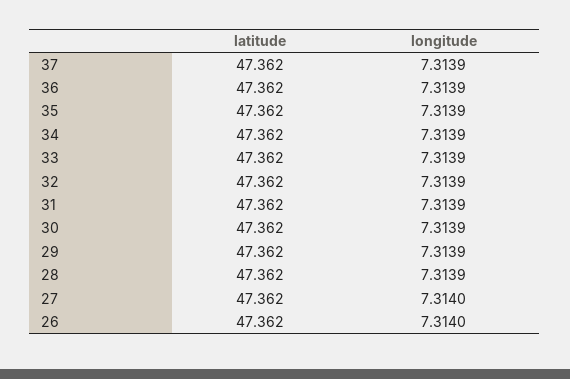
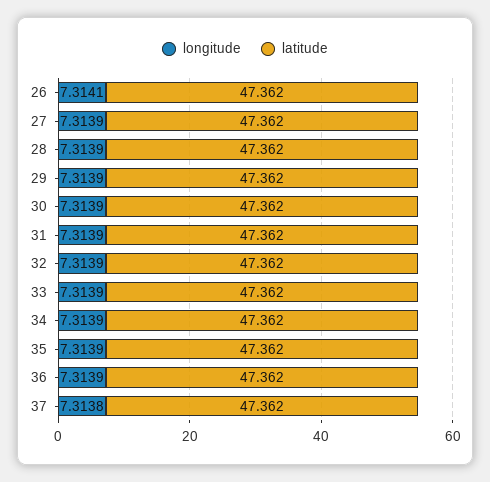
  {
    "latitude": {
      "37": 47.362,
      "36": 47.362,
      "35": 47.362,
      "34": 47.362,
      "33": 47.362,
      "32": 47.362,
      "31": 47.362,
      "30": 47.362,
      "29": 47.362,
      "28": 47.362,
      "27": 47.362,
      "26": 47.362
    },
    "longitude": {
-     "37": 7.3139,
+     "37": 7.3138,
      "36": 7.3139,
      "35": 7.3139,
      "34": 7.3139,
      "33": 7.3139,
      "32": 7.3139,
      "31": 7.3139,
      "30": 7.3139,
      "29": 7.3139,
      "28": 7.3139,
-     "27": 7.314,
+     "27": 7.3139,
-     "26": 7.314
+     "26": 7.3141
    }
  }

